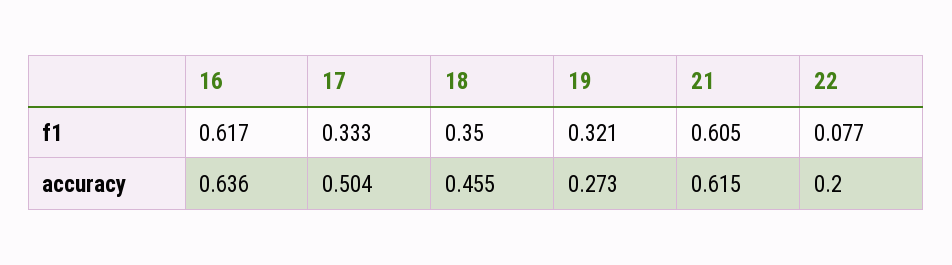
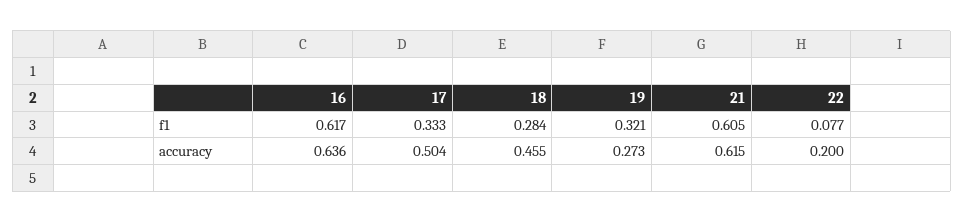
  {
    "16": {
      "f1": 0.617,
      "accuracy": 0.636
    },
    "17": {
      "f1": 0.333,
      "accuracy": 0.504
    },
    "18": {
-     "f1": 0.35,
+     "f1": 0.284,
      "accuracy": 0.455
    },
    "19": {
      "f1": 0.321,
      "accuracy": 0.273
    },
    "21": {
      "f1": 0.605,
      "accuracy": 0.615
    },
    "22": {
      "f1": 0.077,
      "accuracy": 0.2
    }
  }

